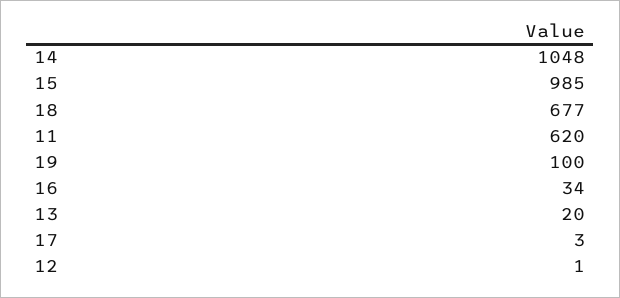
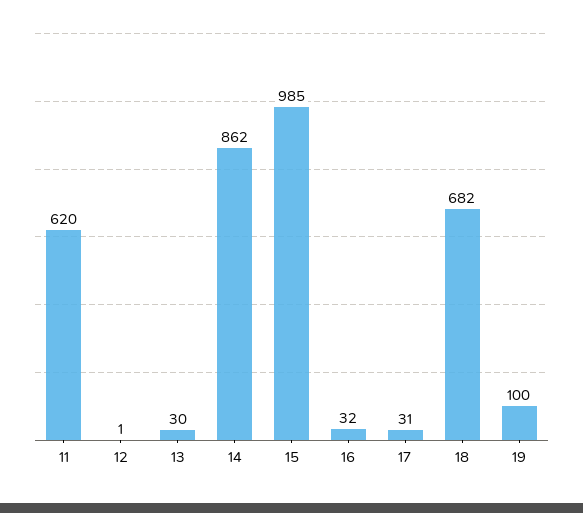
  {
-   "14": 1048,
+   "14": 862,
    "15": 985,
-   "18": 677,
+   "18": 682,
    "11": 620,
    "19": 100,
-   "16": 34,
+   "16": 32,
-   "13": 20,
+   "13": 30,
-   "17": 3,
+   "17": 31,
    "12": 1
  }

